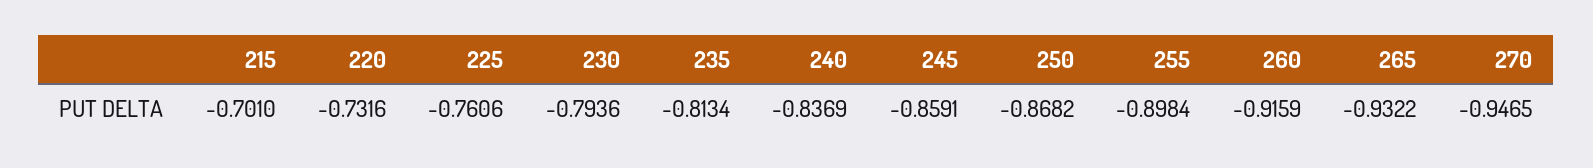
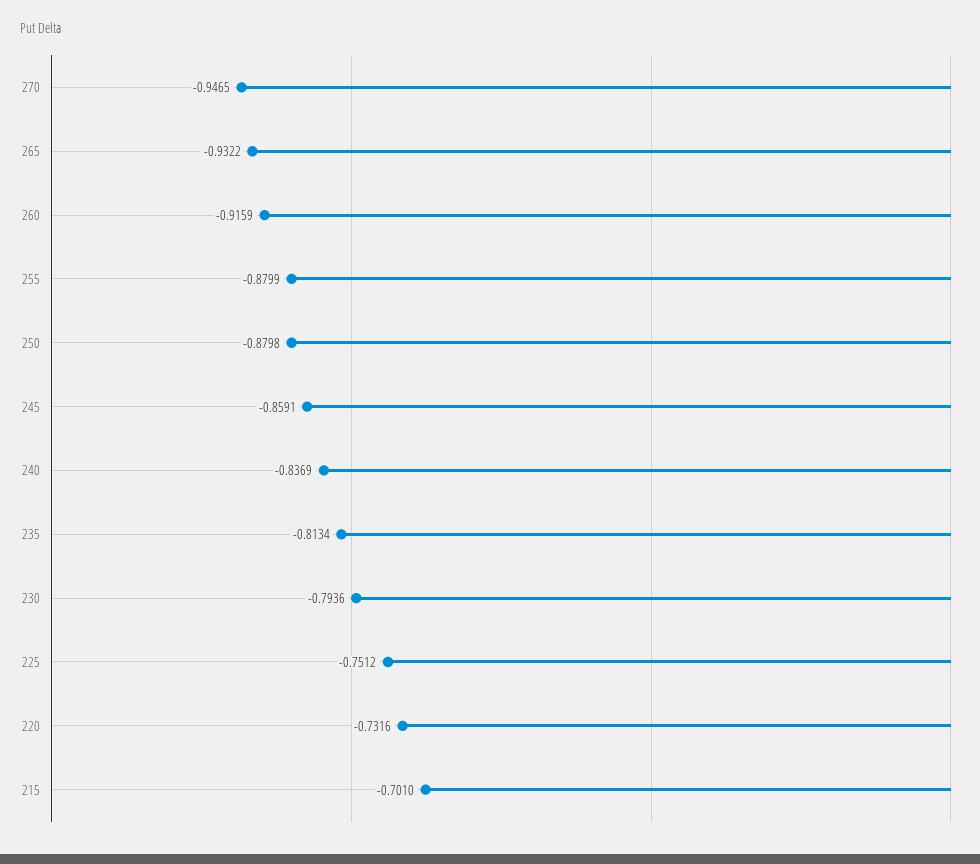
  {
    "215": -0.701,
    "220": -0.7316,
-   "225": -0.7606,
+   "225": -0.7512,
    "230": -0.7936,
    "235": -0.8134,
    "240": -0.8369,
    "245": -0.8591,
-   "250": -0.8682,
+   "250": -0.8798,
-   "255": -0.8984,
+   "255": -0.8799,
    "260": -0.9159,
    "265": -0.9322,
    "270": -0.9465
  }

